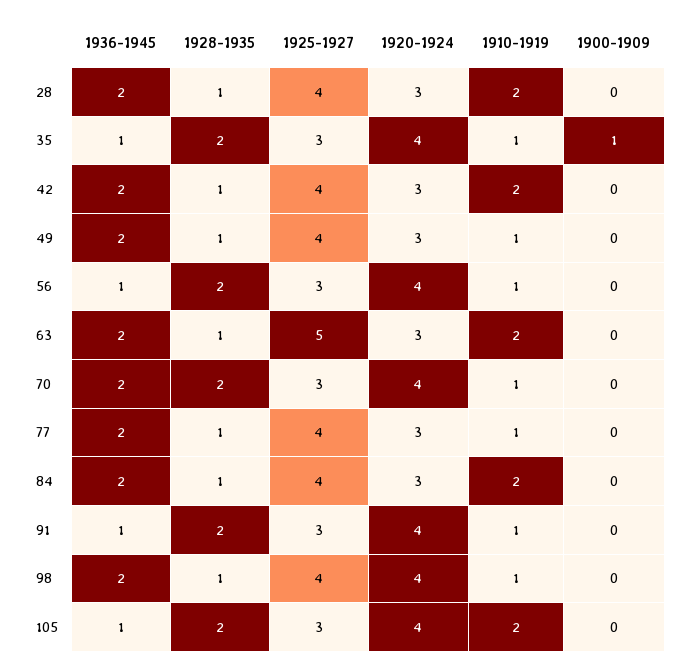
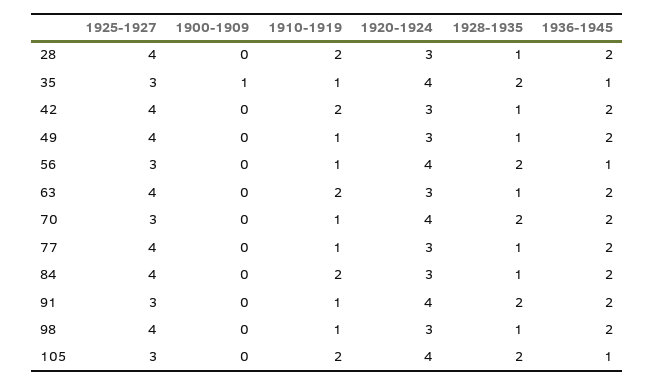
  {
    "1936-1945": {
      "28": 2,
      "35": 1,
      "42": 2,
      "49": 2,
      "56": 1,
      "63": 2,
      "70": 2,
      "77": 2,
      "84": 2,
-     "91": 1,
+     "91": 2,
      "98": 2,
      "105": 1
    },
    "1928-1935": {
      "28": 1,
      "35": 2,
      "42": 1,
      "49": 1,
      "56": 2,
      "63": 1,
      "70": 2,
      "77": 1,
      "84": 1,
      "91": 2,
      "98": 1,
      "105": 2
    },
    "1925-1927": {
      "28": 4,
      "35": 3,
      "42": 4,
      "49": 4,
      "56": 3,
-     "63": 5,
+     "63": 4,
      "70": 3,
      "77": 4,
      "84": 4,
      "91": 3,
      "98": 4,
      "105": 3
    },
    "1920-1924": {
      "28": 3,
      "35": 4,
      "42": 3,
      "49": 3,
      "56": 4,
      "63": 3,
      "70": 4,
      "77": 3,
      "84": 3,
      "91": 4,
-     "98": 4,
+     "98": 3,
      "105": 4
    },
    "1910-1919": {
      "28": 2,
      "35": 1,
      "42": 2,
      "49": 1,
      "56": 1,
      "63": 2,
      "70": 1,
      "77": 1,
      "84": 2,
      "91": 1,
      "98": 1,
      "105": 2
    },
    "1900-1909": {
      "28": 0,
      "35": 1,
      "42": 0,
      "49": 0,
      "56": 0,
      "63": 0,
      "70": 0,
      "77": 0,
      "84": 0,
      "91": 0,
      "98": 0,
      "105": 0
    }
  }

